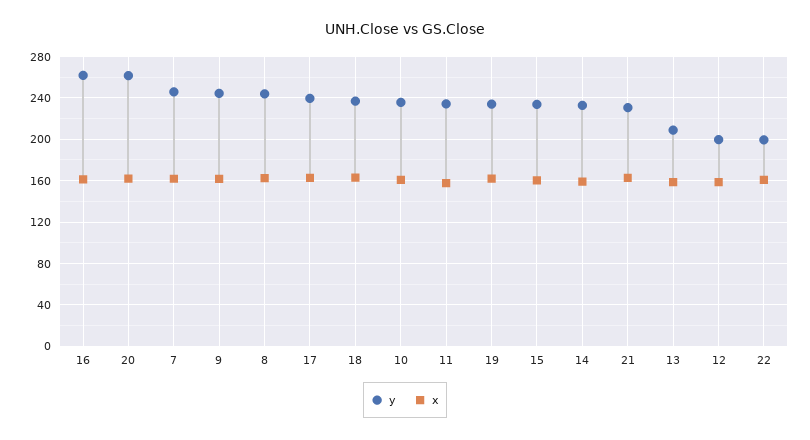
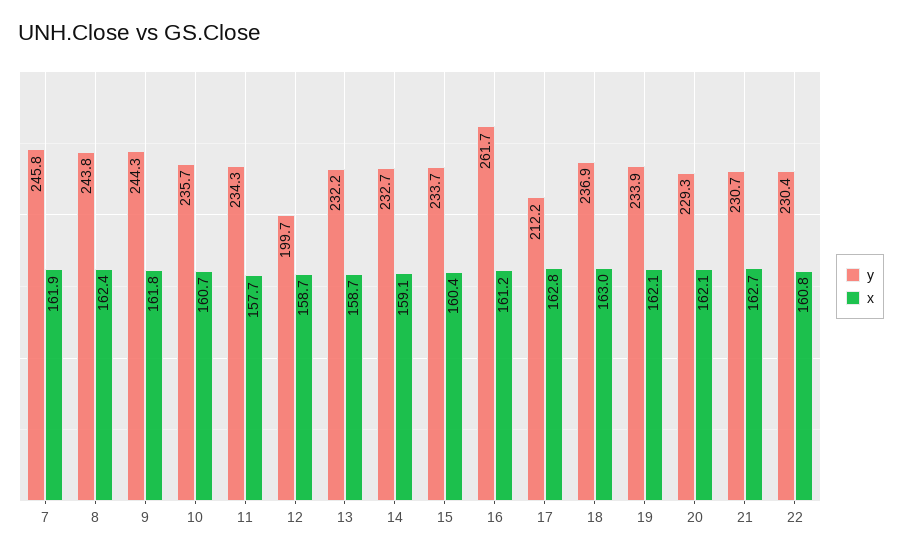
  {
    "y": {
      "16": 261.7,
-     "20": 260,
+     "20": 229.3,
      "7": 245.8,
      "9": 244.3,
      "8": 243.8,
-     "17": 240,
+     "17": 212.2,
      "18": 236.9,
      "10": 235.7,
      "11": 234.3,
      "19": 233.9,
      "15": 233.7,
      "14": 232.7,
      "21": 230.7,
-     "13": 210,
+     "13": 232.2,
      "12": 199.7,
-     "22": 200
+     "22": 230.4
    },
    "x": {
      "16": 161.2,
      "20": 162.1,
      "7": 161.9,
      "9": 161.8,
      "8": 162.4,
      "17": 162.8,
      "18": 163,
      "10": 160.7,
      "11": 157.7,
      "19": 162.1,
      "15": 160.4,
      "14": 159.1,
      "21": 162.7,
      "13": 158.7,
      "12": 158.7,
      "22": 160.8
    }
  }

